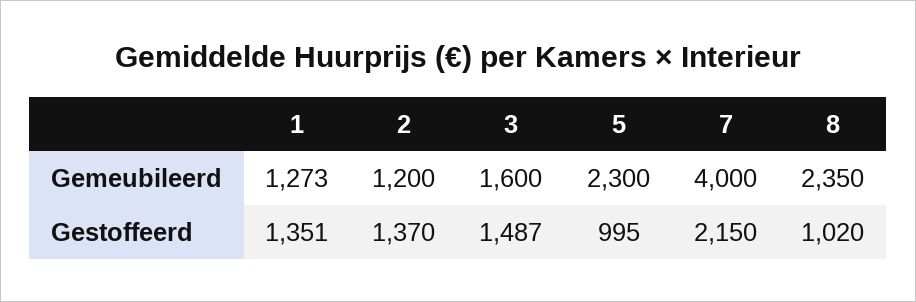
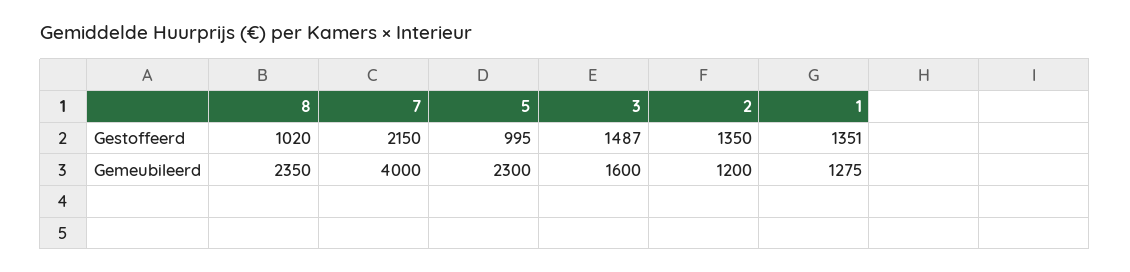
  {
    "1": {
-     "Gemeubileerd": 1273,
+     "Gemeubileerd": 1275,
      "Gestoffeerd": 1351
    },
    "2": {
      "Gemeubileerd": 1200,
-     "Gestoffeerd": 1370
+     "Gestoffeerd": 1350
    },
    "3": {
      "Gemeubileerd": 1600,
      "Gestoffeerd": 1487
    },
    "5": {
      "Gemeubileerd": 2300,
      "Gestoffeerd": 995
    },
    "7": {
      "Gemeubileerd": 4000,
      "Gestoffeerd": 2150
    },
    "8": {
      "Gemeubileerd": 2350,
      "Gestoffeerd": 1020
    }
  }

